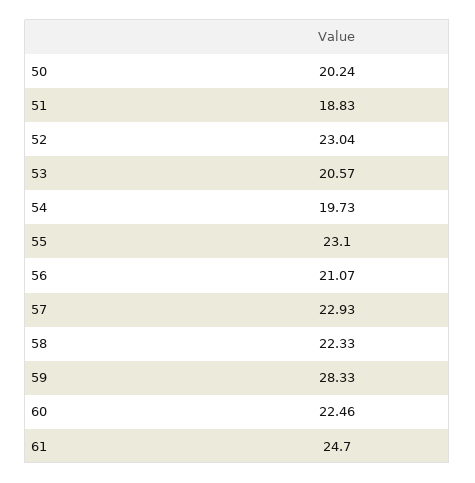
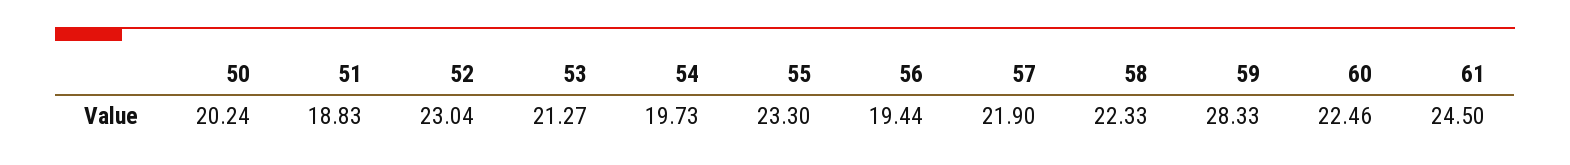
  {
    "50": 20.24,
    "51": 18.83,
    "52": 23.04,
-   "53": 20.57,
+   "53": 21.27,
    "54": 19.73,
-   "55": 23.1,
+   "55": 23.3,
-   "56": 21.07,
+   "56": 19.44,
-   "57": 22.93,
+   "57": 21.9,
    "58": 22.33,
    "59": 28.33,
    "60": 22.46,
-   "61": 24.7
+   "61": 24.5
  }

